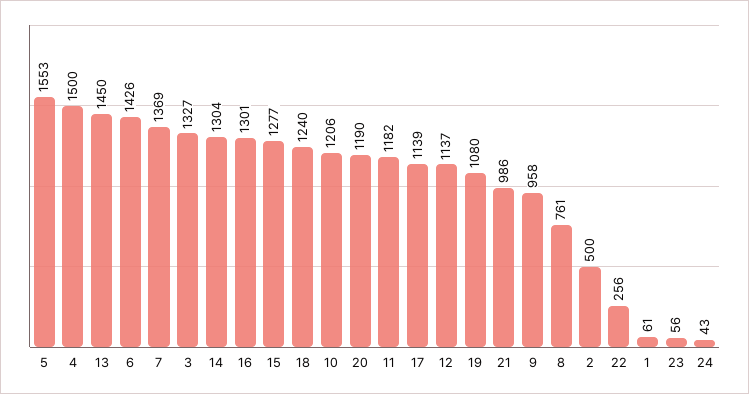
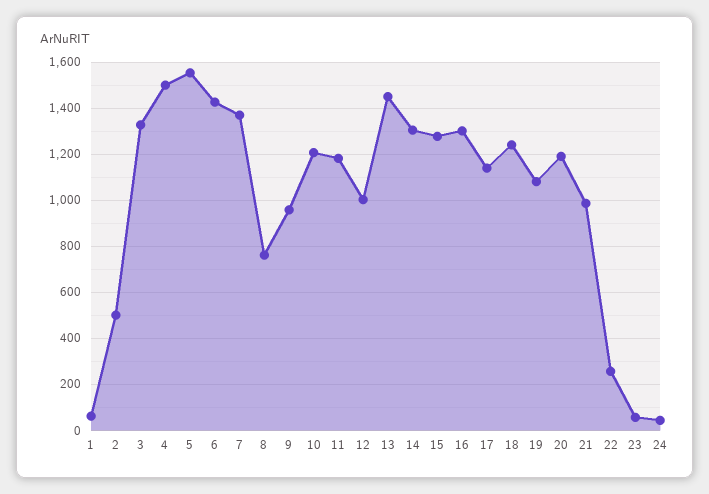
  {
    "5": 1553,
    "4": 1500,
    "13": 1450,
    "6": 1426,
    "7": 1369,
    "3": 1327,
    "14": 1304,
    "16": 1301,
    "15": 1277,
    "18": 1240,
    "10": 1206,
    "20": 1190,
    "11": 1182,
    "17": 1139,
-   "12": 1137,
+   "12": 1000,
    "19": 1080,
    "21": 986,
    "9": 958,
    "8": 761,
    "2": 500,
    "22": 256,
    "1": 61,
    "23": 56,
    "24": 43
  }

